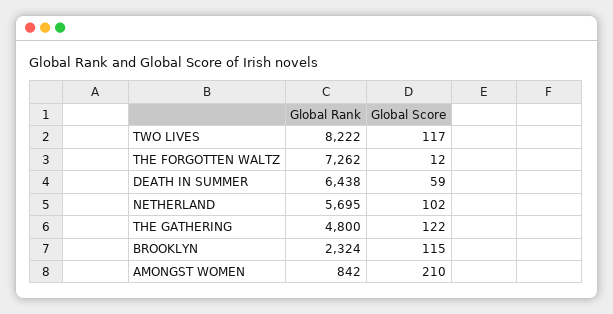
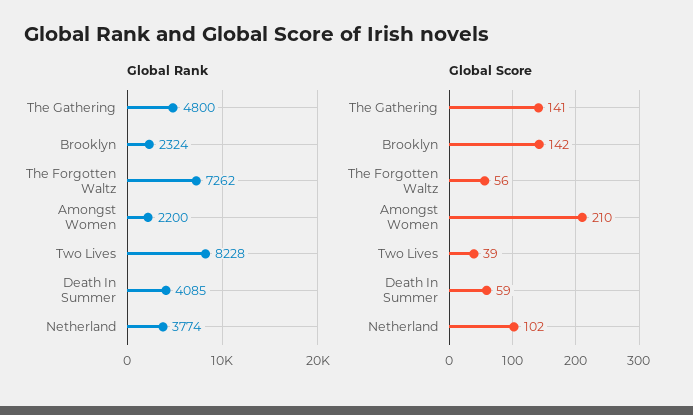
  {
    "Global Rank": {
-     "TWO LIVES": 8222,
+     "TWO LIVES": 8228,
      "THE FORGOTTEN WALTZ": 7262,
-     "DEATH IN SUMMER": 6438,
+     "DEATH IN SUMMER": 4085,
-     "NETHERLAND": 5695,
+     "NETHERLAND": 3774,
      "THE GATHERING": 4800,
      "BROOKLYN": 2324,
-     "AMONGST WOMEN": 842
+     "AMONGST WOMEN": 2200
    },
    "Global Score": {
-     "TWO LIVES": 117,
+     "TWO LIVES": 39,
-     "THE FORGOTTEN WALTZ": 12,
+     "THE FORGOTTEN WALTZ": 56,
      "DEATH IN SUMMER": 59,
      "NETHERLAND": 102,
-     "THE GATHERING": 122,
+     "THE GATHERING": 141,
-     "BROOKLYN": 115,
+     "BROOKLYN": 142,
      "AMONGST WOMEN": 210
    }
  }

